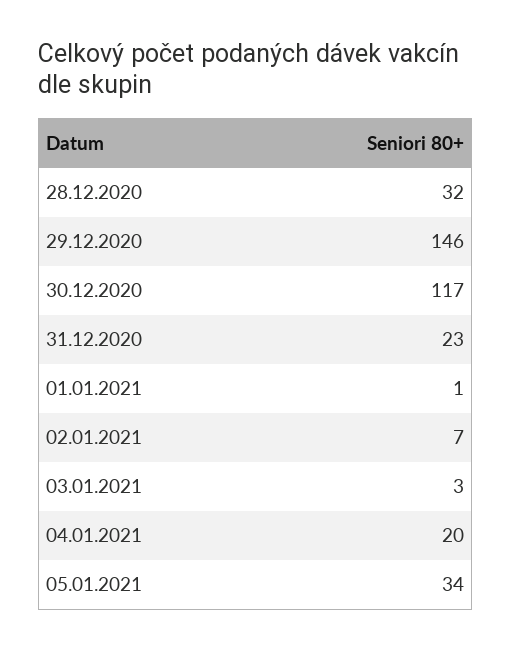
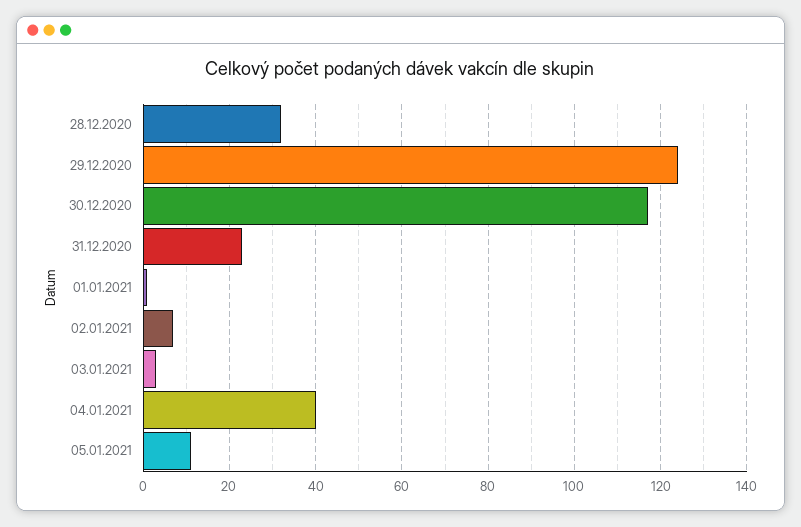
  {
    "28.12.2020": 32,
-   "29.12.2020": 146,
+   "29.12.2020": 125,
    "30.12.2020": 117,
    "31.12.2020": 23,
    "01.01.2021": 1,
    "02.01.2021": 7,
    "03.01.2021": 3,
-   "04.01.2021": 20,
+   "04.01.2021": 40,
-   "05.01.2021": 34
+   "05.01.2021": 10
  }

